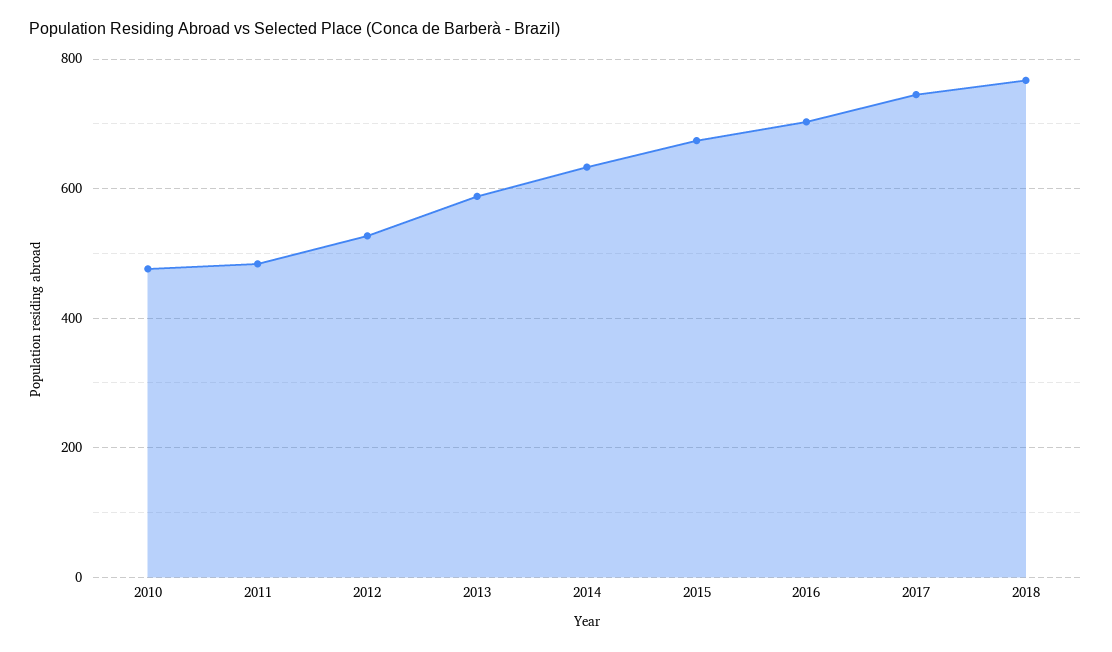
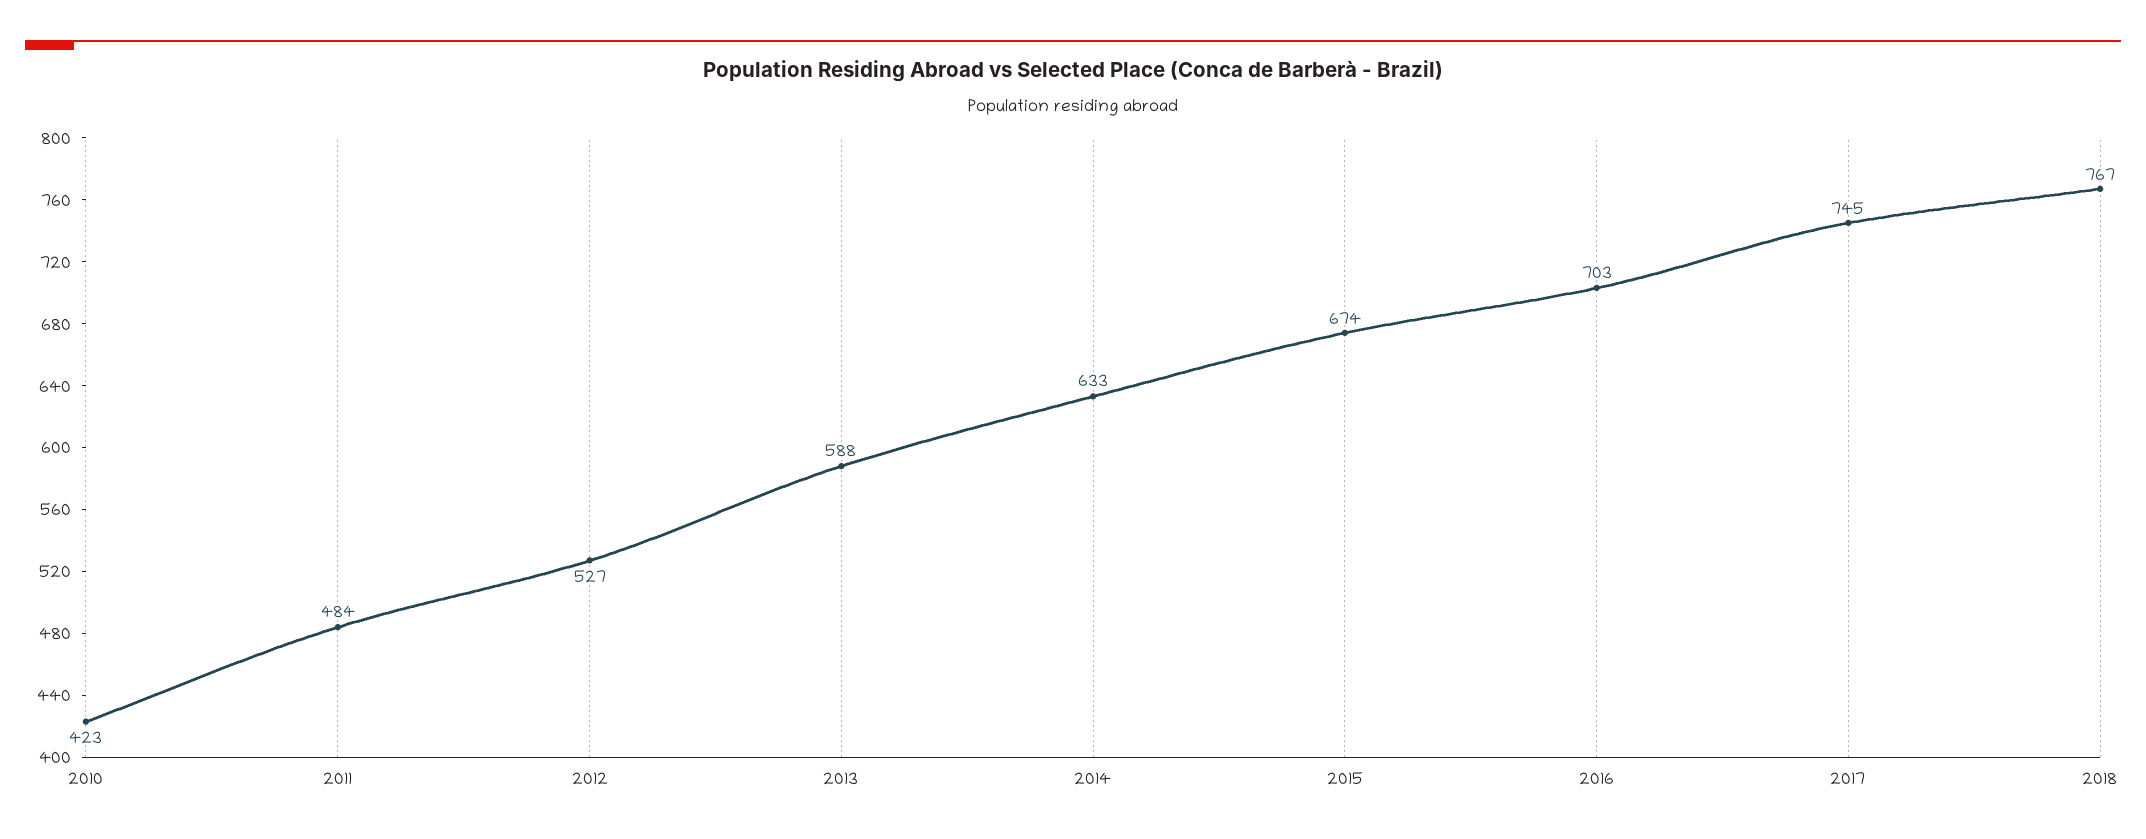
  {
-   "2010": 480,
+   "2010": 423,
    "2011": 484,
    "2012": 527,
    "2013": 588,
    "2014": 633,
    "2015": 674,
    "2016": 703,
    "2017": 745,
    "2018": 767
  }

